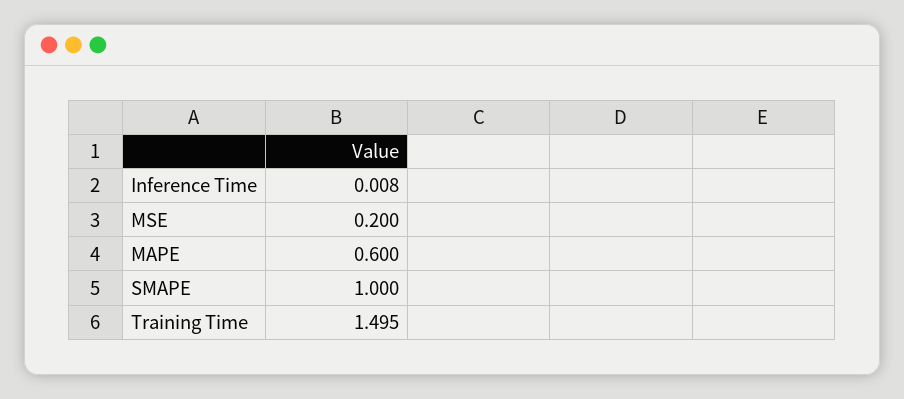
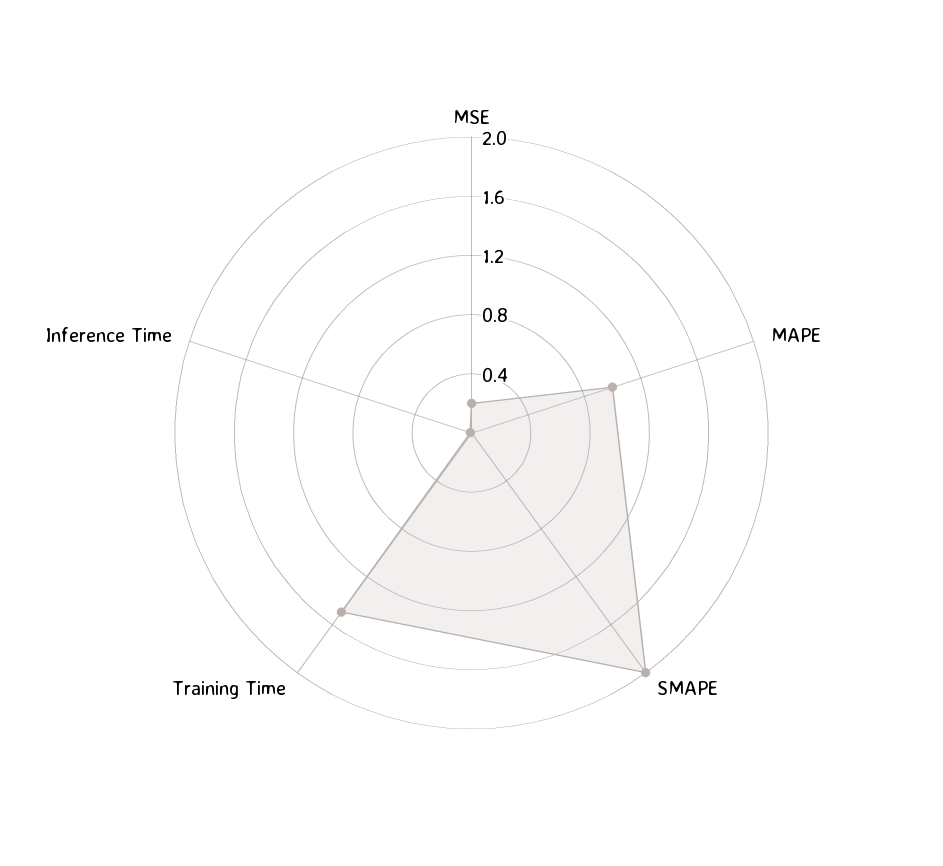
  {
    "Inference Time": 0.008,
    "MSE": 0.2,
-   "MAPE": 0.6,
+   "MAPE": 1,
-   "SMAPE": 1,
+   "SMAPE": 2,
    "Training Time": 1.495
  }

